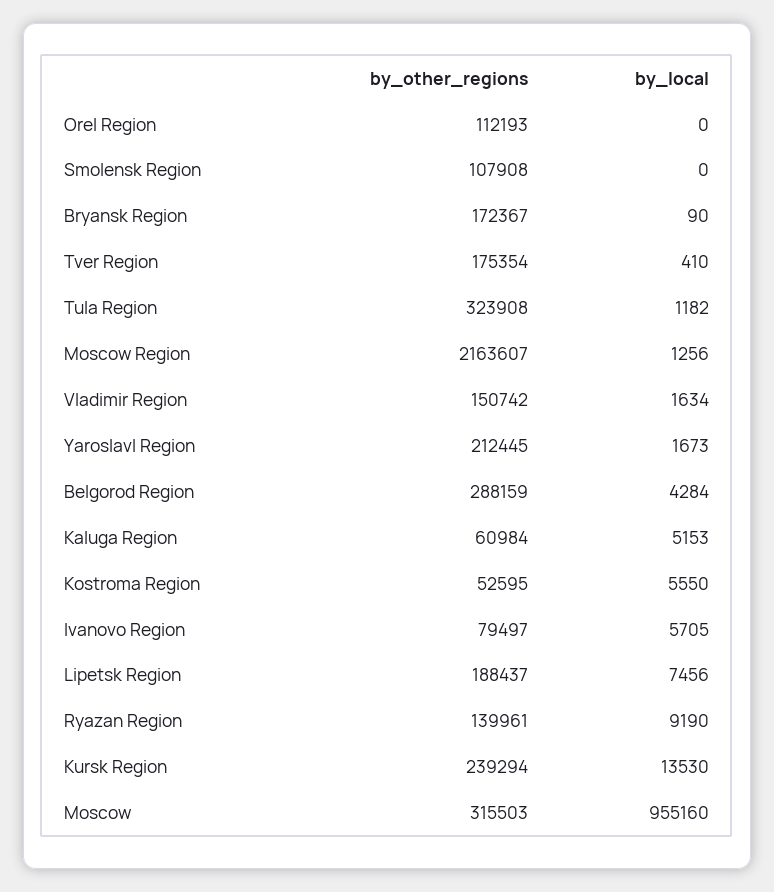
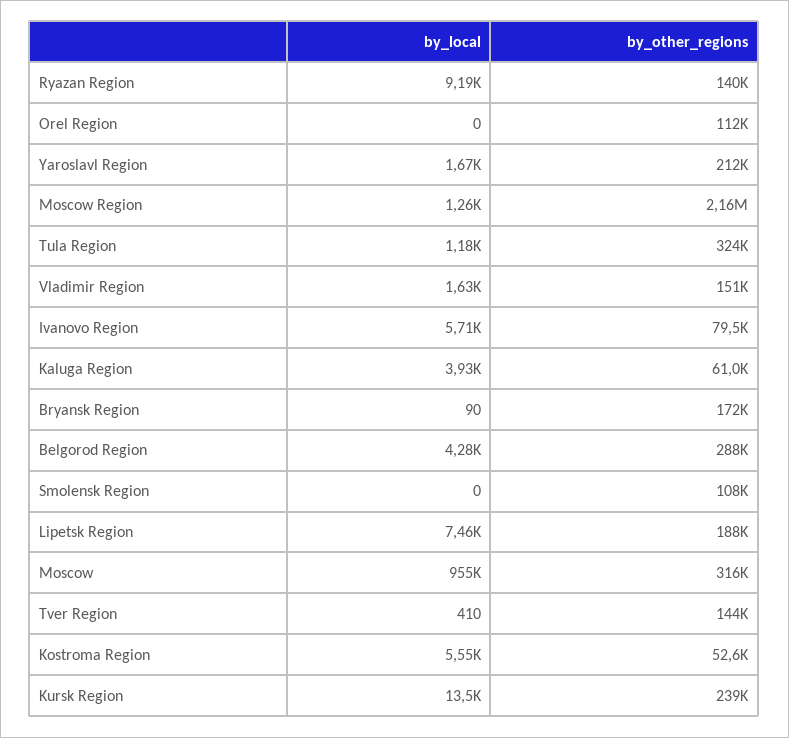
  {
    "by_other_regions": {
      "Orel Region": 112193,
      "Smolensk Region": 107908,
      "Bryansk Region": 172367,
-     "Tver Region": 175354,
+     "Tver Region": 144000,
      "Tula Region": 323908,
      "Moscow Region": 2163607,
      "Vladimir Region": 150742,
      "Yaroslavl Region": 212445,
      "Belgorod Region": 288159,
      "Kaluga Region": 60984,
      "Kostroma Region": 52595,
      "Ivanovo Region": 79497,
      "Lipetsk Region": 188437,
      "Ryazan Region": 139961,
      "Kursk Region": 239294,
      "Moscow": 315503
    },
    "by_local": {
      "Orel Region": 0,
      "Smolensk Region": 0,
      "Bryansk Region": 90,
      "Tver Region": 410,
      "Tula Region": 1182,
      "Moscow Region": 1256,
      "Vladimir Region": 1634,
      "Yaroslavl Region": 1673,
      "Belgorod Region": 4284,
-     "Kaluga Region": 5153,
+     "Kaluga Region": 3930,
      "Kostroma Region": 5550,
      "Ivanovo Region": 5705,
      "Lipetsk Region": 7456,
      "Ryazan Region": 9190,
      "Kursk Region": 13530,
      "Moscow": 955160
    }
  }

